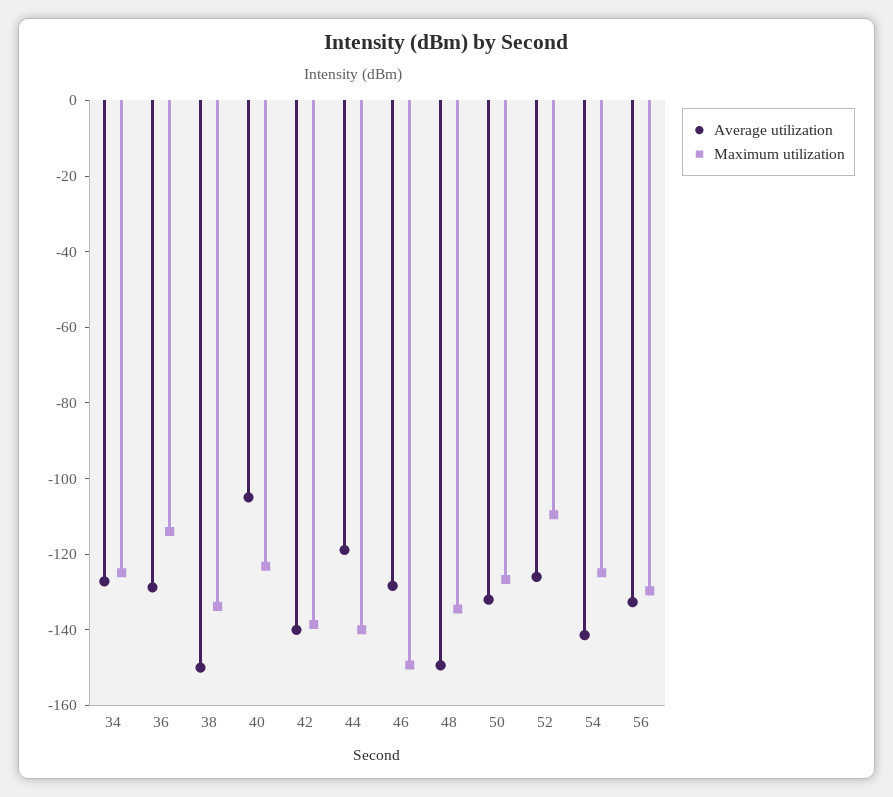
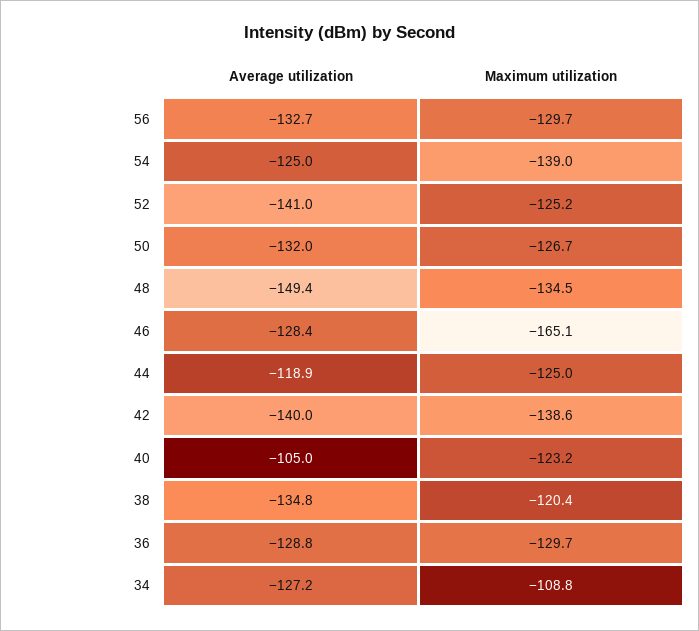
  {
    "Average utilization": {
      "34": -127.2,
      "36": -128.8,
-     "38": -150,
+     "38": -134.8,
      "40": -105,
      "42": -140,
      "44": -118.9,
      "46": -128.4,
      "48": -149.4,
      "50": -132,
-     "52": -125,
+     "52": -141,
-     "54": -140,
+     "54": -125,
      "56": -132.7
    },
    "Maximum utilization": {
-     "34": -125,
+     "34": -108.8,
-     "36": -115,
+     "36": -129.7,
-     "38": -135,
+     "38": -120.4,
      "40": -123.2,
      "42": -138.6,
-     "44": -140,
+     "44": -125,
-     "46": -150,
+     "46": -165.1,
      "48": -134.5,
      "50": -126.7,
-     "52": -110,
+     "52": -125.2,
-     "54": -125,
+     "54": -139,
      "56": -129.7
    }
  }

